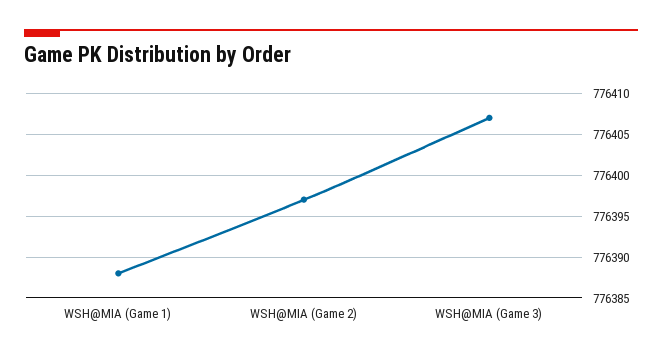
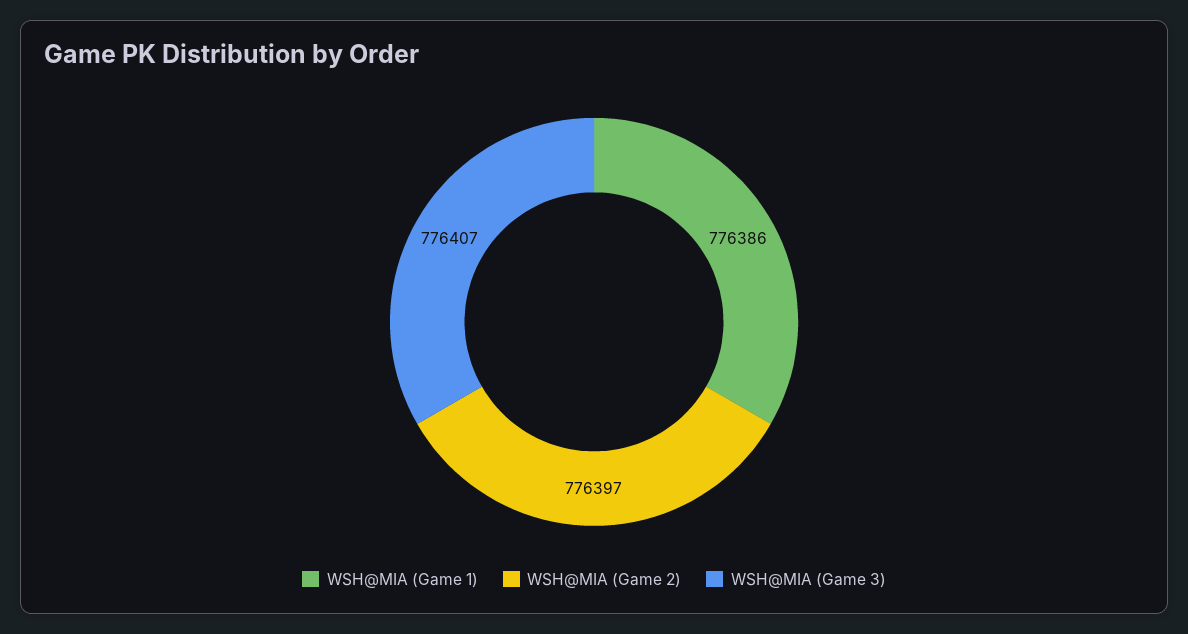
  {
-   "WSH@MIA (Game 1)": 776388,
+   "WSH@MIA (Game 1)": 776386,
    "WSH@MIA (Game 2)": 776397,
    "WSH@MIA (Game 3)": 776407
  }

